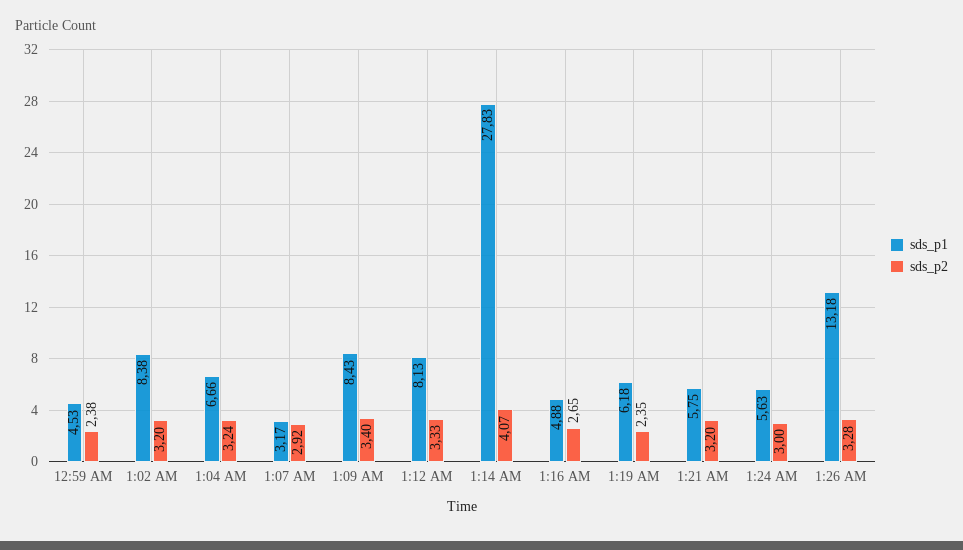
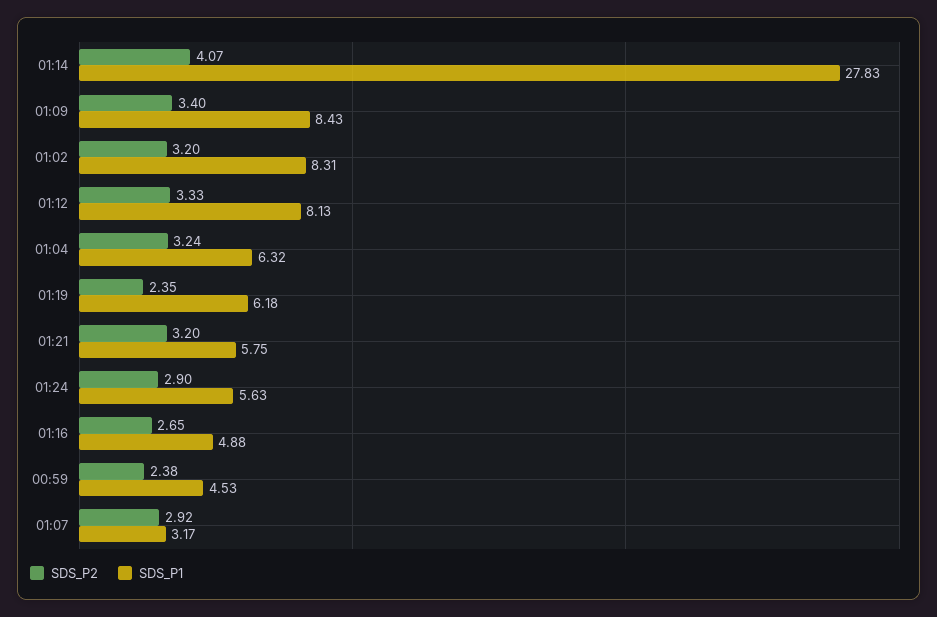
  {
    "sds_p1": {
      "12:59 AM": 4.53,
-     "1:02 AM": 8.38,
+     "1:02 AM": 8.31,
-     "1:04 AM": 6.66,
+     "1:04 AM": 6.32,
      "1:07 AM": 3.17,
      "1:09 AM": 8.43,
      "1:12 AM": 8.13,
      "1:14 AM": 27.83,
      "1:16 AM": 4.88,
      "1:19 AM": 6.18,
      "1:21 AM": 5.75,
-     "1:24 AM": 5.63,
+     "1:24 AM": 5.63
-     "1:26 AM": 13.18
    },
    "sds_p2": {
      "12:59 AM": 2.38,
      "1:02 AM": 3.2,
      "1:04 AM": 3.24,
      "1:07 AM": 2.92,
      "1:09 AM": 3.4,
      "1:12 AM": 3.33,
      "1:14 AM": 4.07,
      "1:16 AM": 2.65,
      "1:19 AM": 2.35,
      "1:21 AM": 3.2,
-     "1:24 AM": 3,
+     "1:24 AM": 2.9
-     "1:26 AM": 3.28
    }
  }

